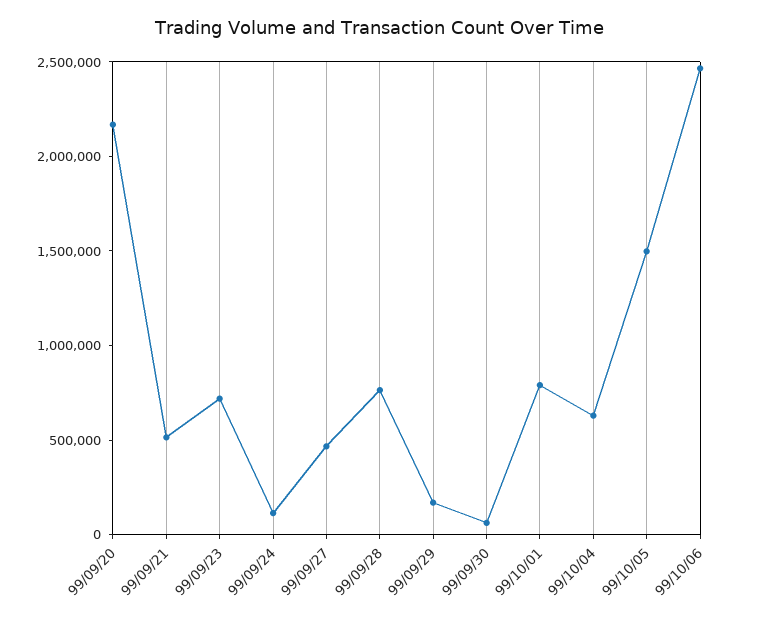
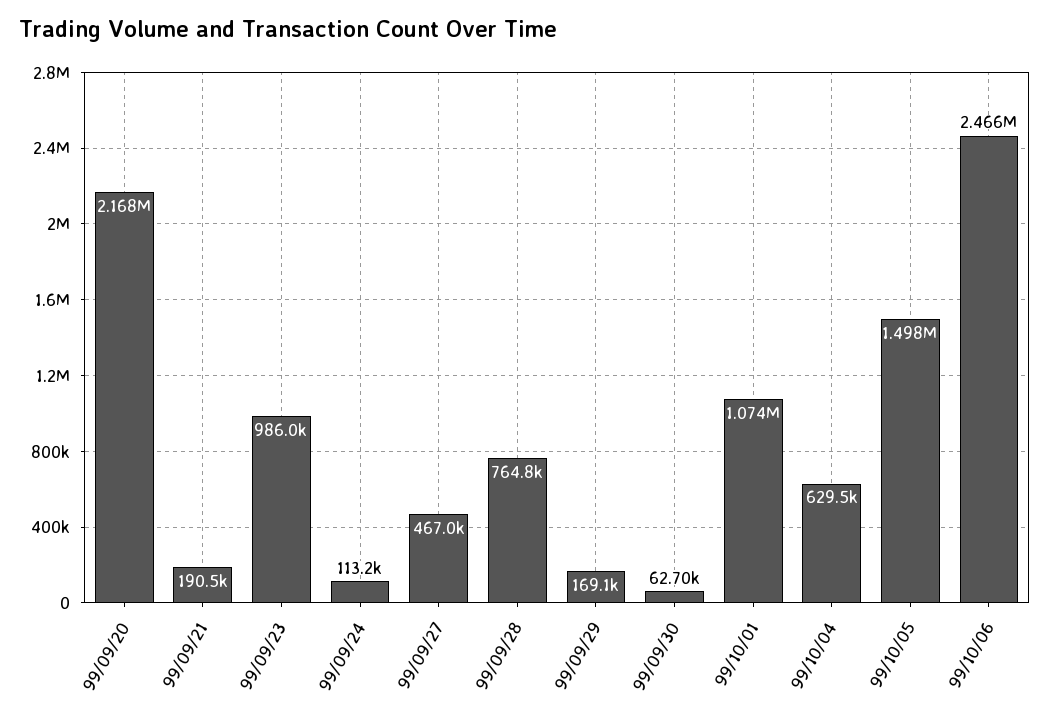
  {
    "99/09/20": 2168000,
-   "99/09/21": 500000,
+   "99/09/21": 190500,
-   "99/09/23": 700000,
+   "99/09/23": 986000,
    "99/09/24": 113200,
    "99/09/27": 467000,
    "99/09/28": 764800,
    "99/09/29": 169100,
    "99/09/30": 62700,
-   "99/10/01": 800000,
+   "99/10/01": 1074000,
    "99/10/04": 629500,
    "99/10/05": 1498000,
    "99/10/06": 2466000
  }

